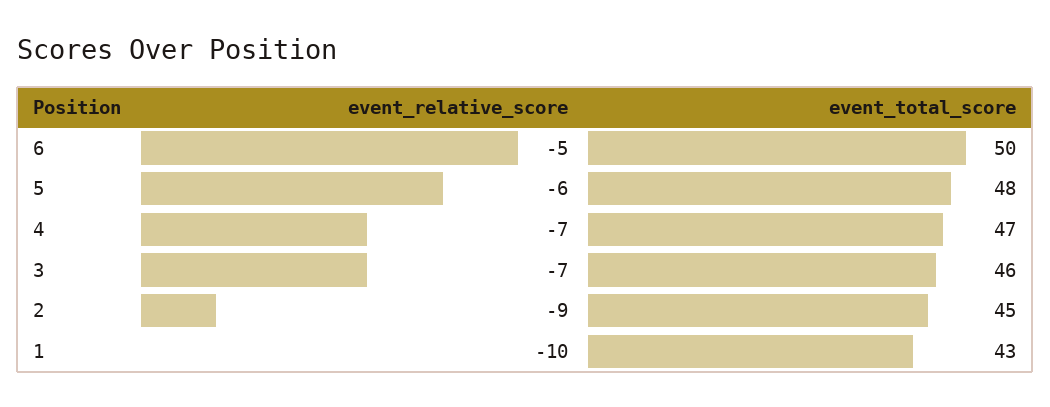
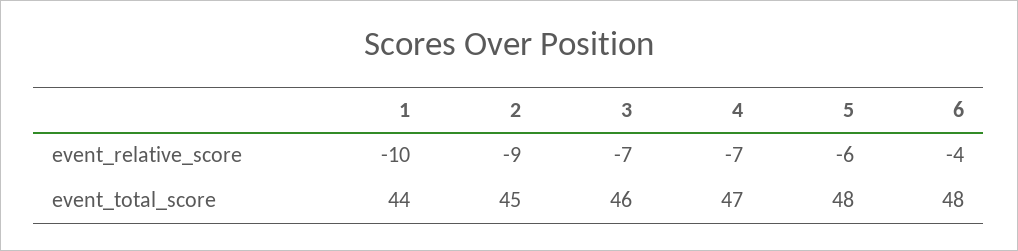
  {
    "event_relative_score": {
-     "6": -5,
+     "6": -4,
      "5": -6,
      "4": -7,
      "3": -7,
      "2": -9,
      "1": -10
    },
    "event_total_score": {
-     "6": 50,
+     "6": 48,
      "5": 48,
      "4": 47,
      "3": 46,
      "2": 45,
-     "1": 43
+     "1": 44
    }
  }

